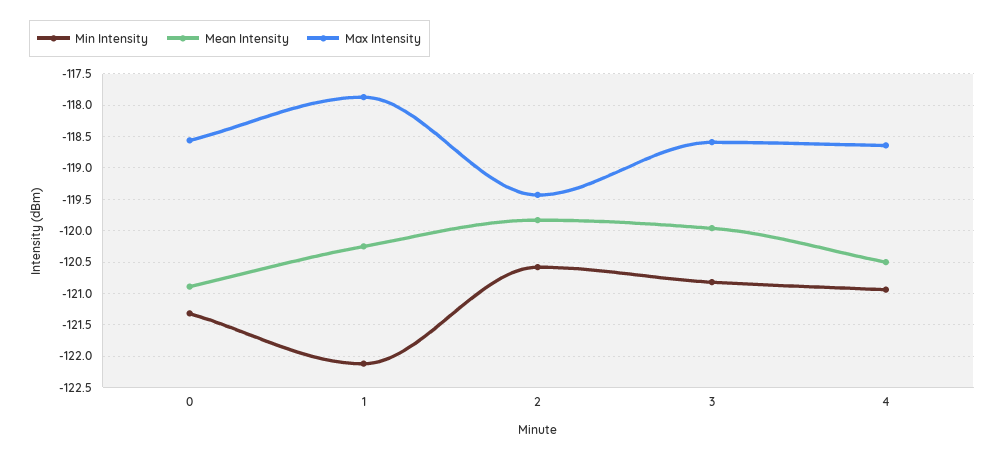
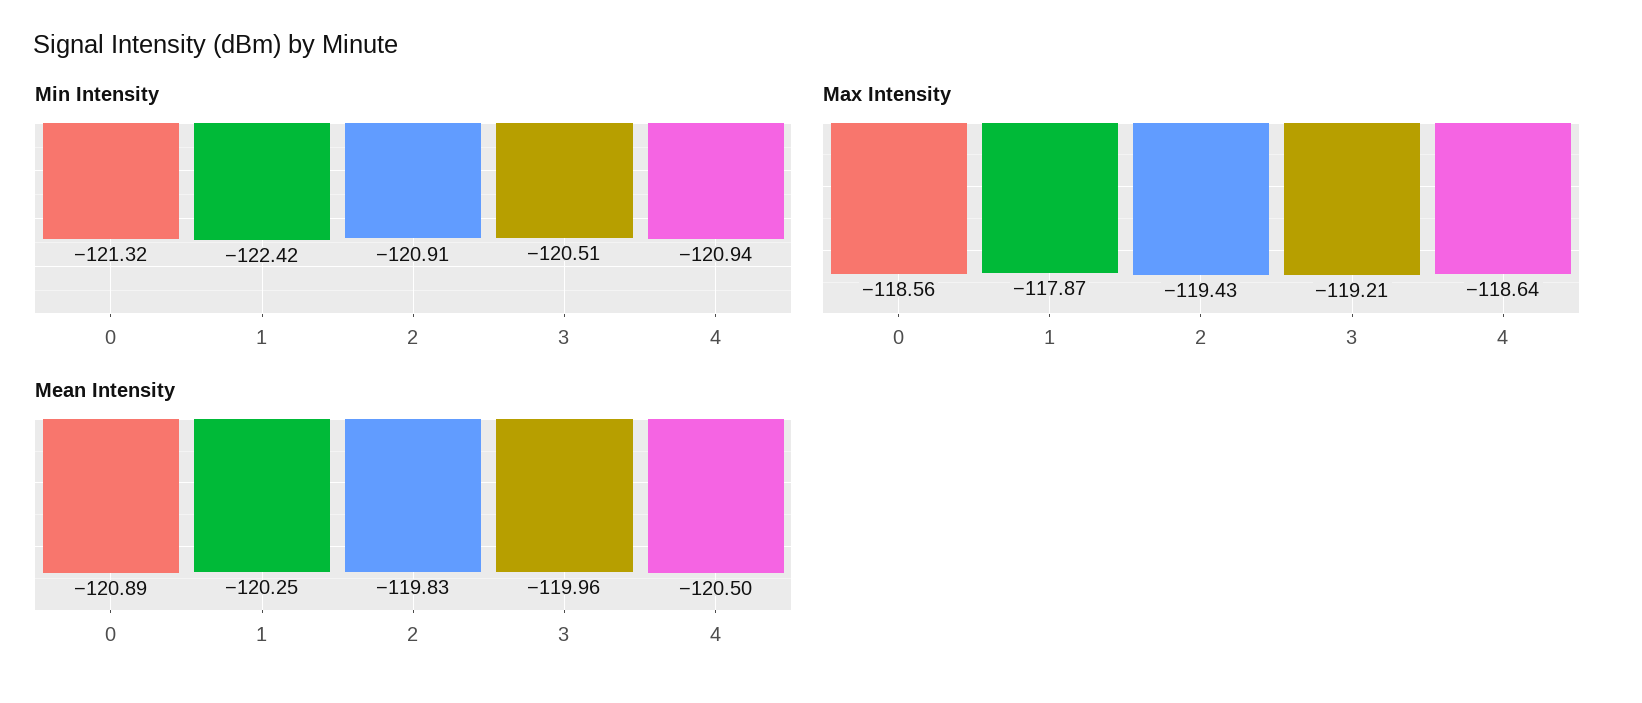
  {
    "Min Intensity": {
      "0": -121.32,
-     "1": -122.1,
+     "1": -122.42,
-     "2": -120.6,
+     "2": -120.91,
-     "3": -120.8,
+     "3": -120.51,
      "4": -120.94
    },
    "Mean Intensity": {
      "0": -120.89,
      "1": -120.25,
      "2": -119.83,
      "3": -119.96,
      "4": -120.5
    },
    "Max Intensity": {
      "0": -118.56,
      "1": -117.87,
      "2": -119.43,
-     "3": -118.6,
+     "3": -119.21,
      "4": -118.64
    }
  }

